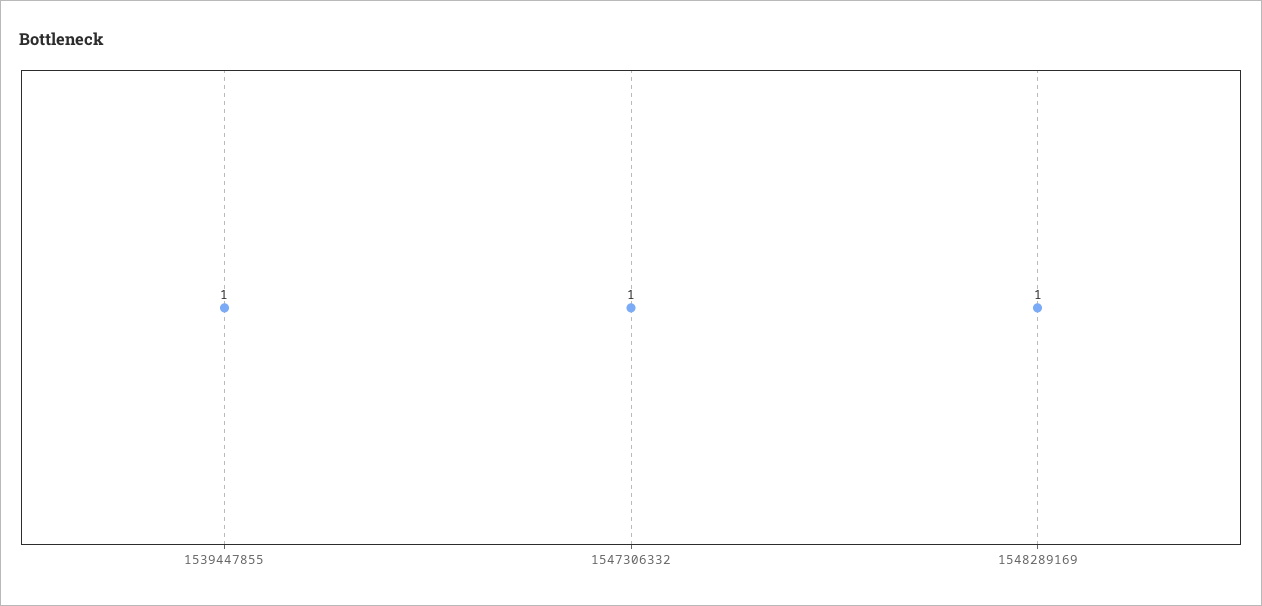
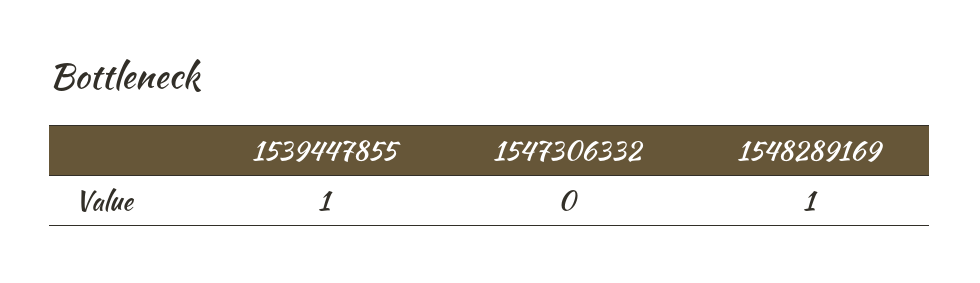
  {
    "1539447855": 1,
-   "1547306332": 1,
+   "1547306332": 0,
    "1548289169": 1
  }

